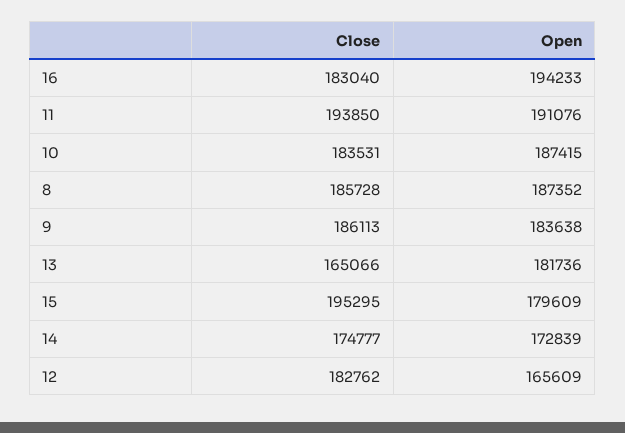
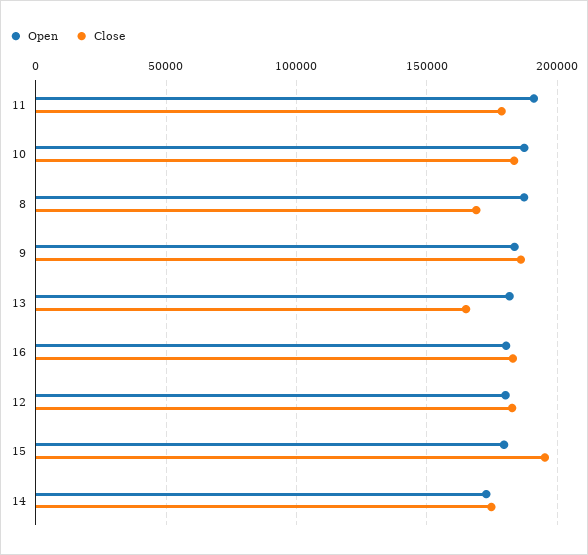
  {
    "Close": {
      "16": 183040,
-     "11": 193850,
+     "11": 180000,
      "10": 183531,
-     "8": 185728,
+     "8": 170000,
      "9": 186113,
      "13": 165066,
      "15": 195295,
      "14": 174777,
      "12": 182762
    },
    "Open": {
-     "16": 194233,
+     "16": 180000,
      "11": 191076,
      "10": 187415,
      "8": 187352,
      "9": 183638,
      "13": 181736,
      "15": 179609,
      "14": 172839,
-     "12": 165609
+     "12": 180000
    }
  }

